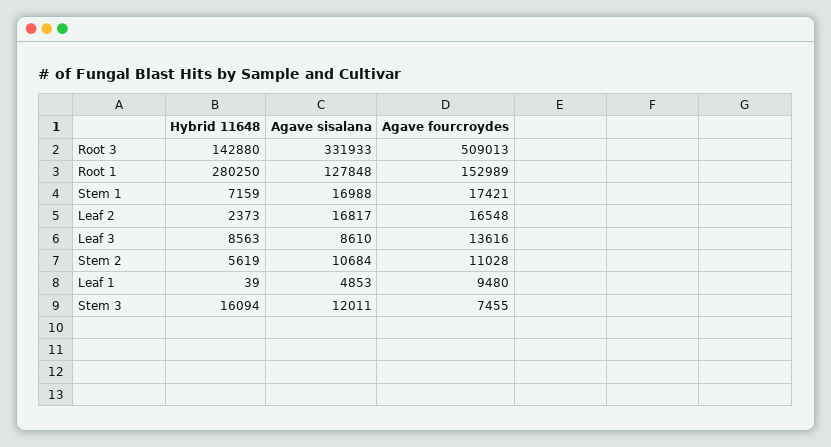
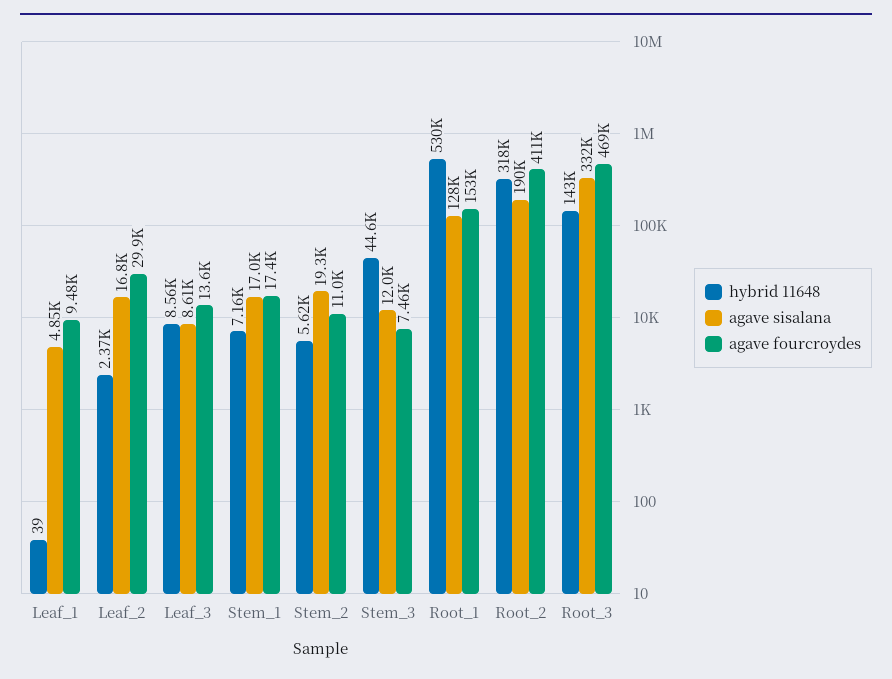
  {
    "Hybrid 11648": {
      "Root 3": 142880,
-     "Root 1": 280250,
+     "Root 1": 530000,
      "Stem 1": 7159,
      "Leaf 2": 2373,
      "Leaf 3": 8563,
      "Stem 2": 5619,
      "Leaf 1": 39,
-     "Stem 3": 16094
+     "Stem 3": 44600,
+     "Root_2": 318000
    },
    "Agave sisalana": {
      "Root 3": 331933,
      "Root 1": 127848,
      "Stem 1": 16988,
      "Leaf 2": 16817,
      "Leaf 3": 8610,
-     "Stem 2": 10684,
+     "Stem 2": 19300,
      "Leaf 1": 4853,
-     "Stem 3": 12011
+     "Stem 3": 12011,
+     "Root_2": 190000
    },
    "Agave fourcroydes": {
-     "Root 3": 509013,
+     "Root 3": 469000,
      "Root 1": 152989,
      "Stem 1": 17421,
-     "Leaf 2": 16548,
+     "Leaf 2": 29900,
      "Leaf 3": 13616,
      "Stem 2": 11028,
      "Leaf 1": 9480,
-     "Stem 3": 7455
+     "Stem 3": 7455,
+     "Root_2": 411000
    }
  }

